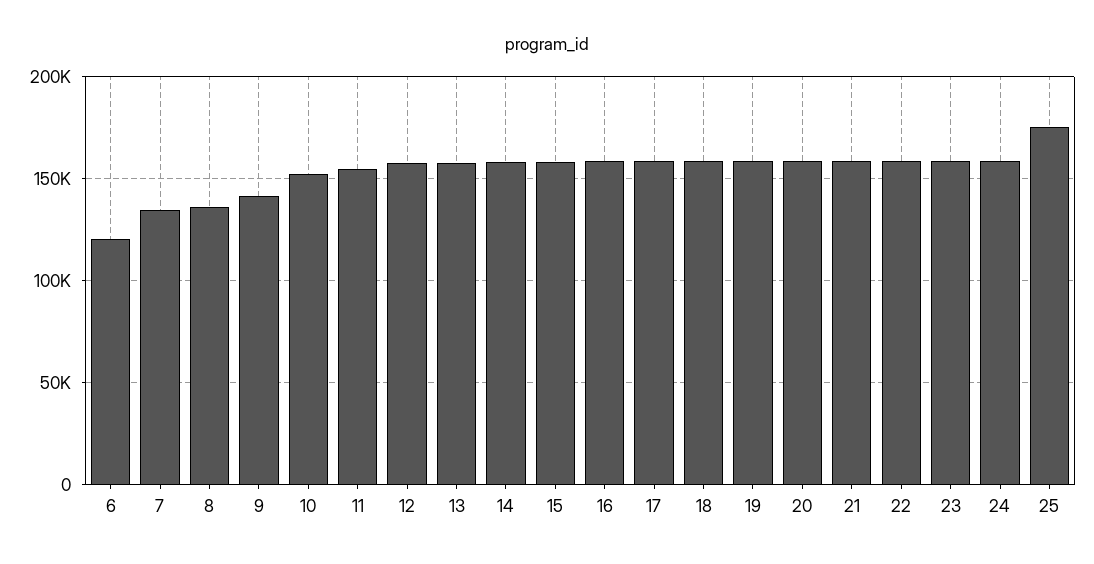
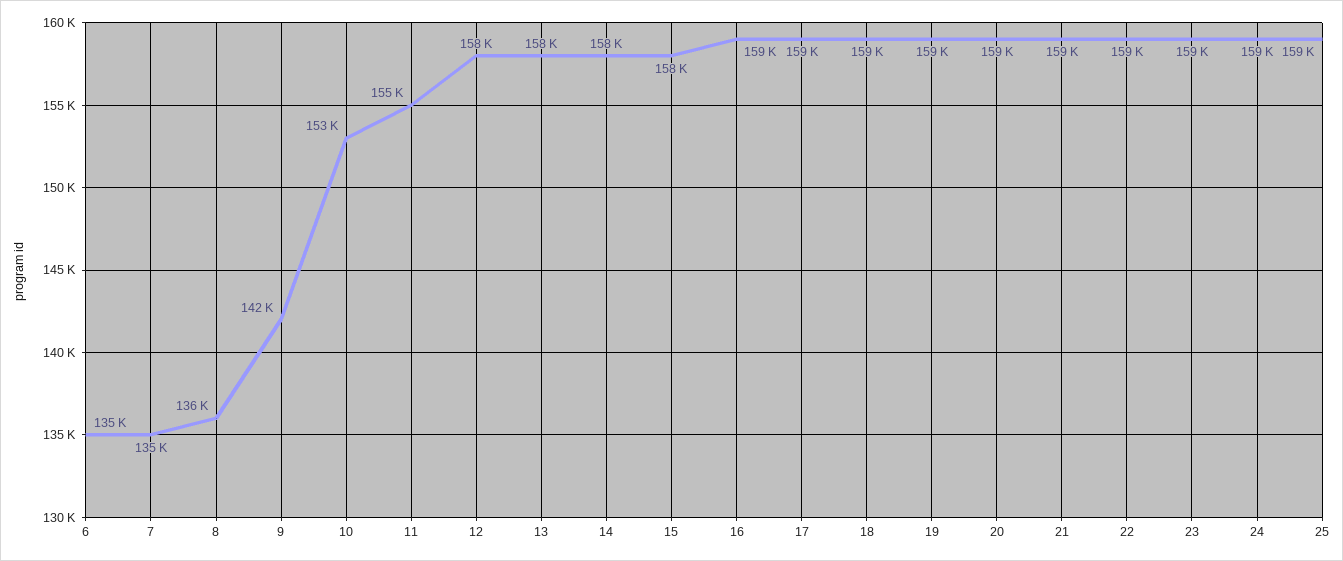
  {
-   "6": 120000,
+   "6": 135000,
    "7": 135000,
    "8": 136000,
    "9": 142000,
    "10": 153000,
    "11": 155000,
    "12": 158000,
    "13": 158000,
    "14": 158000,
    "15": 158000,
    "16": 159000,
    "17": 159000,
    "18": 159000,
    "19": 159000,
    "20": 159000,
    "21": 159000,
    "22": 159000,
    "23": 159000,
    "24": 159000,
-   "25": 175000
+   "25": 159000
  }

